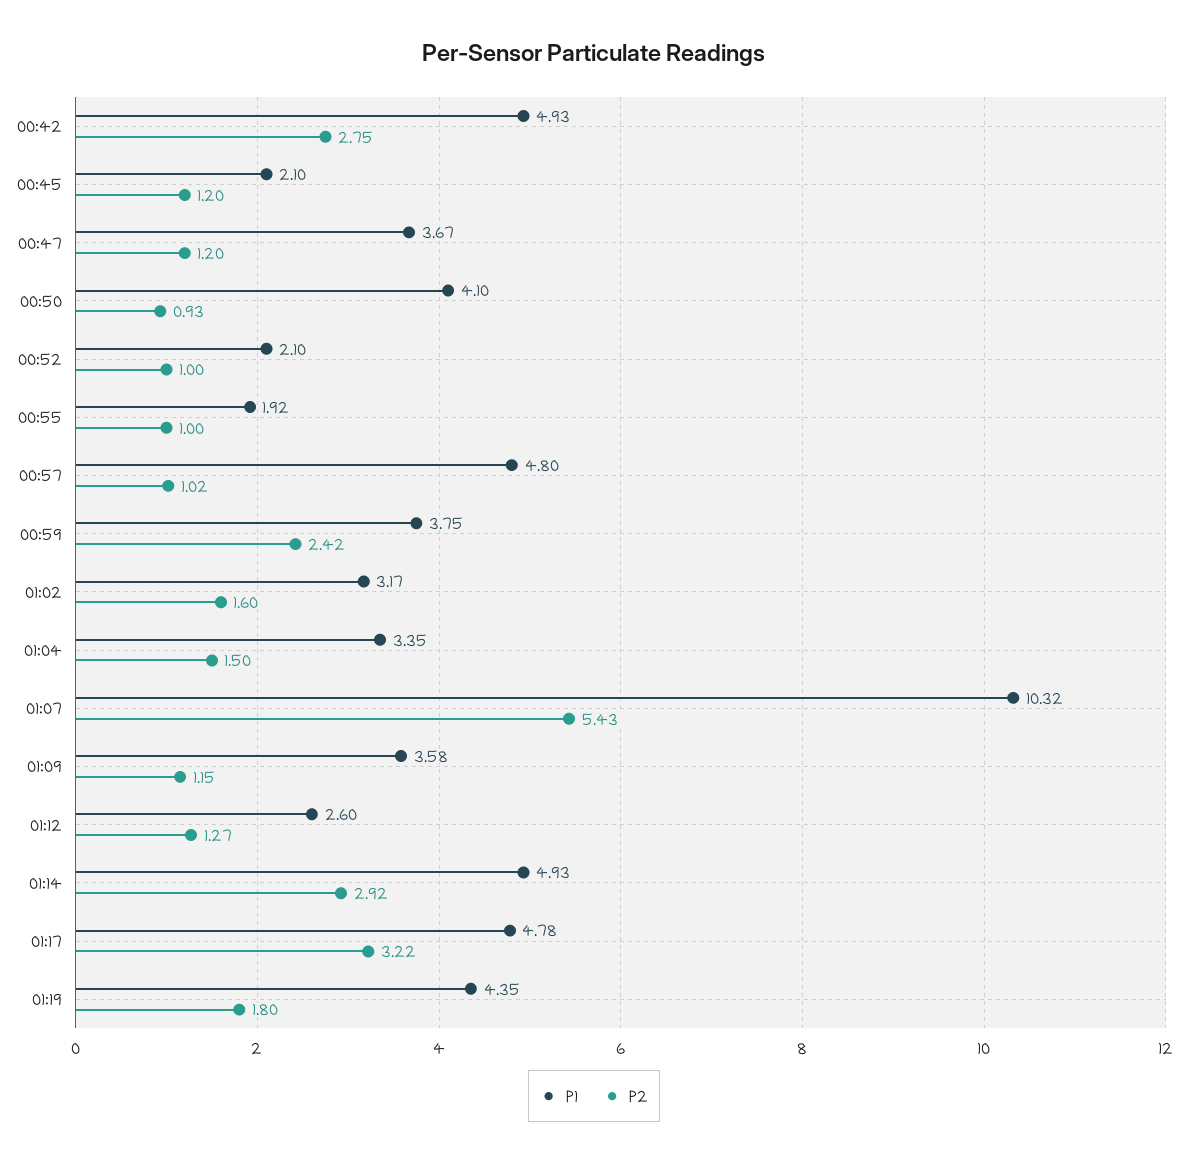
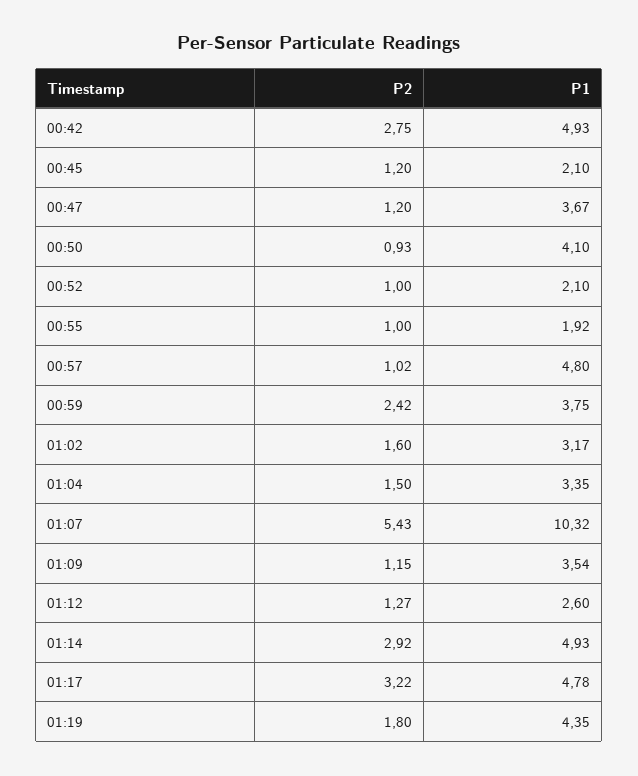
  {
    "P1": {
      "00:42": 4.93,
      "00:45": 2.1,
      "00:47": 3.67,
      "00:50": 4.1,
      "00:52": 2.1,
      "00:55": 1.92,
      "00:57": 4.8,
      "00:59": 3.75,
      "01:02": 3.17,
      "01:04": 3.35,
      "01:07": 10.32,
-     "01:09": 3.58,
+     "01:09": 3.54,
      "01:12": 2.6,
      "01:14": 4.93,
      "01:17": 4.78,
      "01:19": 4.35
    },
    "P2": {
      "00:42": 2.75,
      "00:45": 1.2,
      "00:47": 1.2,
      "00:50": 0.93,
      "00:52": 1,
      "00:55": 1,
      "00:57": 1.02,
      "00:59": 2.42,
      "01:02": 1.6,
      "01:04": 1.5,
      "01:07": 5.43,
      "01:09": 1.15,
      "01:12": 1.27,
      "01:14": 2.92,
      "01:17": 3.22,
      "01:19": 1.8
    }
  }

